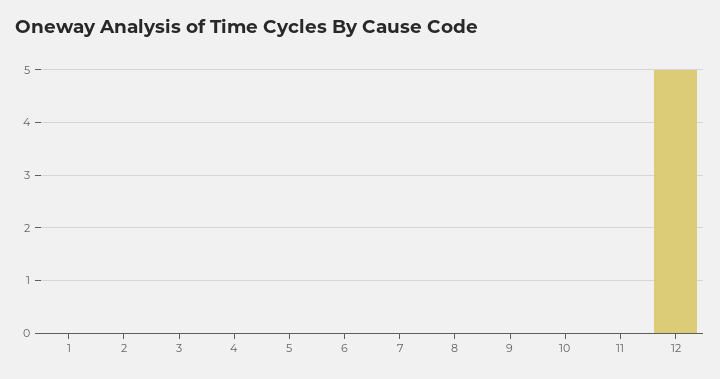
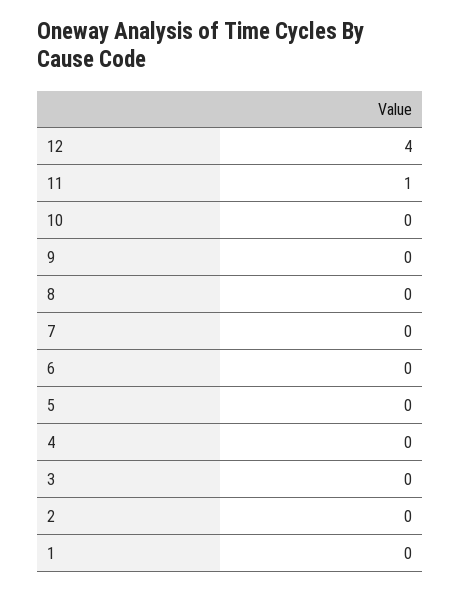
  {
    "1": 0,
    "2": 0,
    "3": 0,
    "4": 0,
    "5": 0,
    "6": 0,
    "7": 0,
    "8": 0,
    "9": 0,
    "10": 0,
-   "11": 0,
+   "11": 1,
-   "12": 5
+   "12": 4
  }

